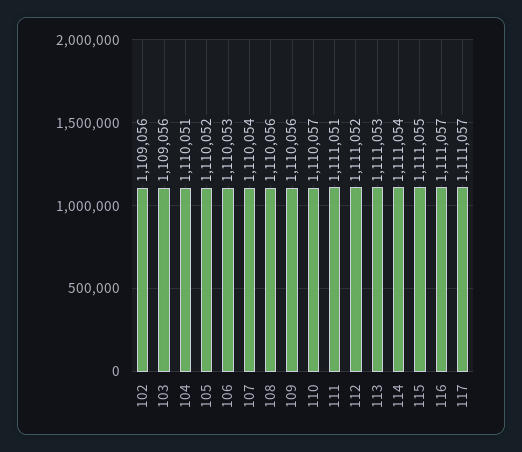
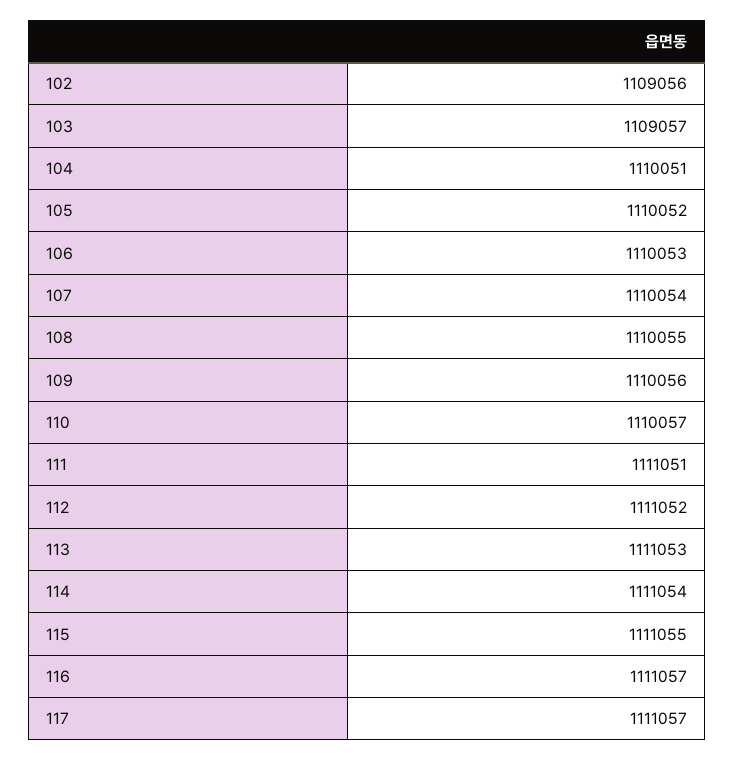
  {
    "102": 1109056,
-   "103": 1109056,
+   "103": 1109057,
    "104": 1110051,
    "105": 1110052,
    "106": 1110053,
    "107": 1110054,
-   "108": 1110056,
+   "108": 1110055,
    "109": 1110056,
    "110": 1110057,
    "111": 1111051,
    "112": 1111052,
    "113": 1111053,
    "114": 1111054,
    "115": 1111055,
    "116": 1111057,
    "117": 1111057
  }

